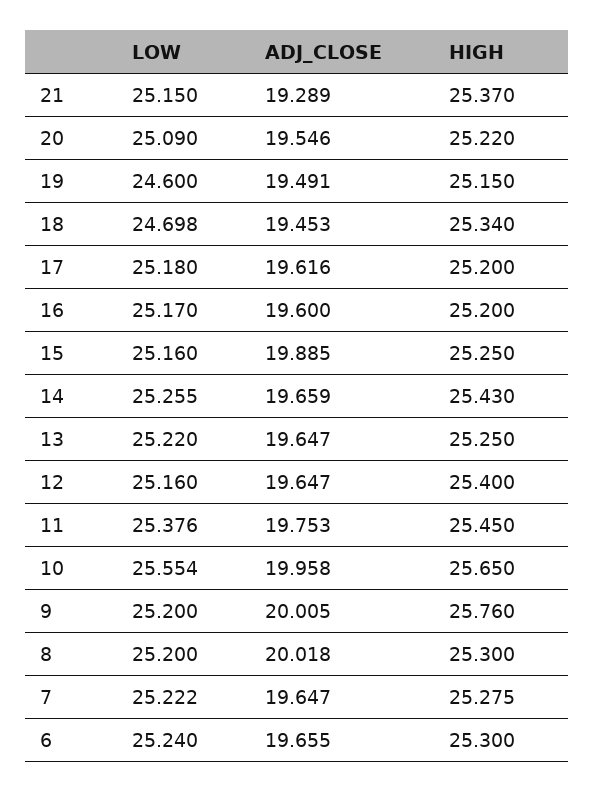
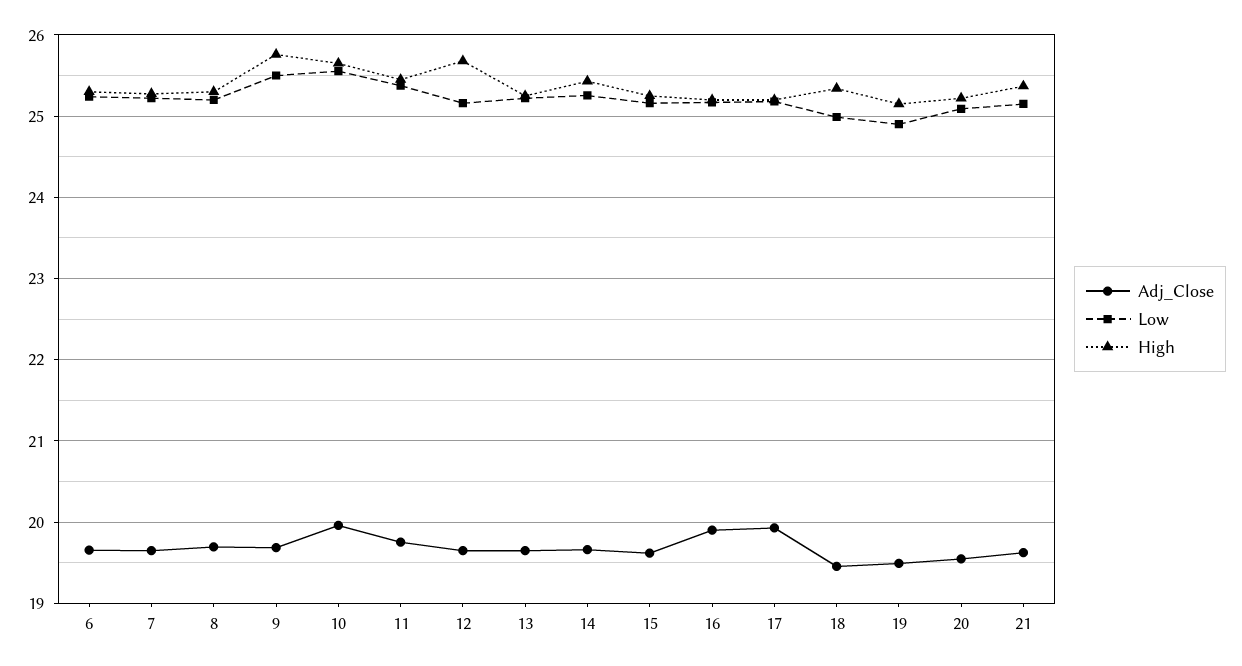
  {
    "LOW": {
      "21": 25.15,
      "20": 25.09,
-     "19": 24.6,
+     "19": 24.9,
-     "18": 24.698,
+     "18": 25,
      "17": 25.18,
      "16": 25.17,
      "15": 25.16,
      "14": 25.255,
      "13": 25.22,
      "12": 25.16,
      "11": 25.376,
      "10": 25.554,
-     "9": 25.2,
+     "9": 25.5,
      "8": 25.2,
      "7": 25.222,
      "6": 25.24
    },
    "ADJ_CLOSE": {
-     "21": 19.289,
+     "21": 19.6,
      "20": 19.546,
      "19": 19.491,
      "18": 19.453,
-     "17": 19.616,
+     "17": 19.9,
-     "16": 19.6,
+     "16": 19.9,
-     "15": 19.885,
+     "15": 19.6,
      "14": 19.659,
      "13": 19.647,
      "12": 19.647,
      "11": 19.753,
      "10": 19.958,
-     "9": 20.005,
+     "9": 19.7,
-     "8": 20.018,
+     "8": 19.7,
      "7": 19.647,
      "6": 19.655
    },
    "HIGH": {
      "21": 25.37,
      "20": 25.22,
      "19": 25.15,
      "18": 25.34,
      "17": 25.2,
      "16": 25.2,
      "15": 25.25,
      "14": 25.43,
      "13": 25.25,
-     "12": 25.4,
+     "12": 25.7,
      "11": 25.45,
      "10": 25.65,
      "9": 25.76,
      "8": 25.3,
      "7": 25.275,
      "6": 25.3
    }
  }

